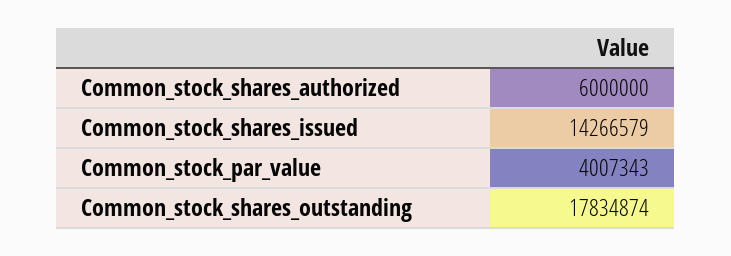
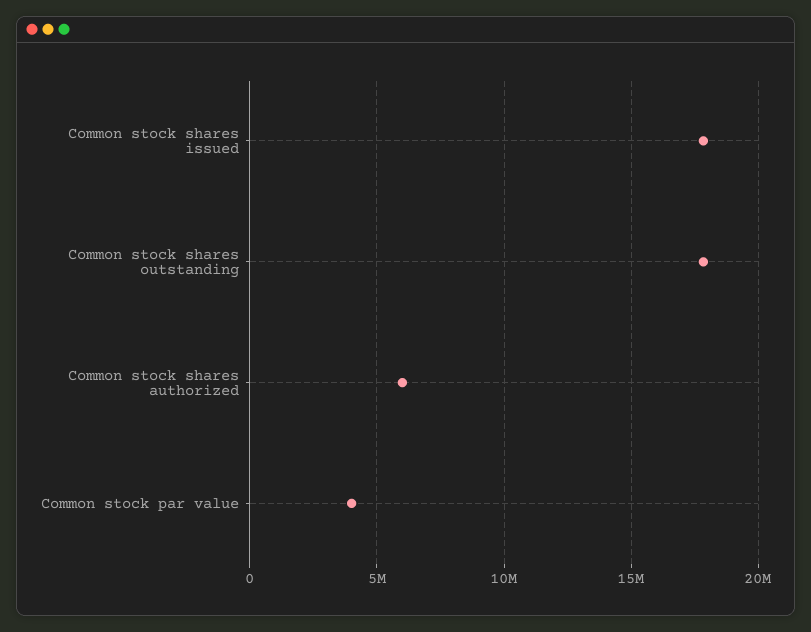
  {
    "Common_stock_shares_authorized": 6000000,
-   "Common_stock_shares_issued": 14266579,
+   "Common_stock_shares_issued": 18000000,
    "Common_stock_par_value": 4007343,
    "Common_stock_shares_outstanding": 17834874
  }

